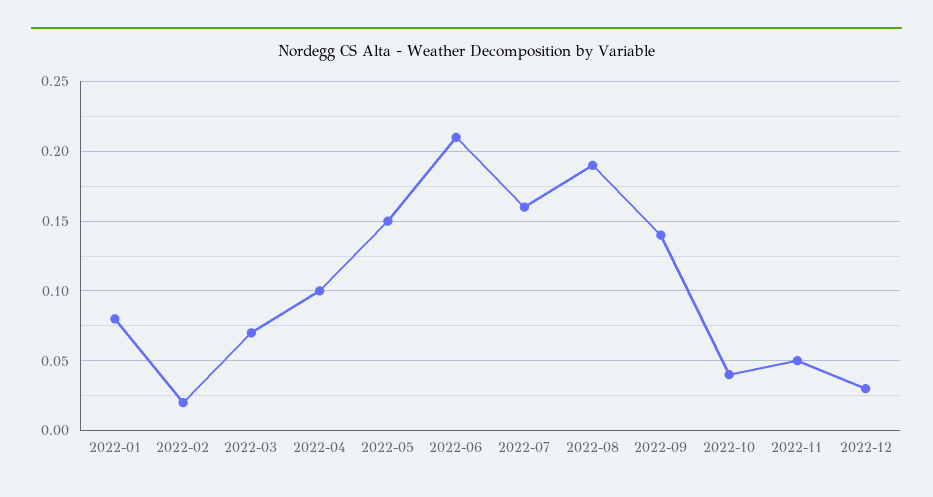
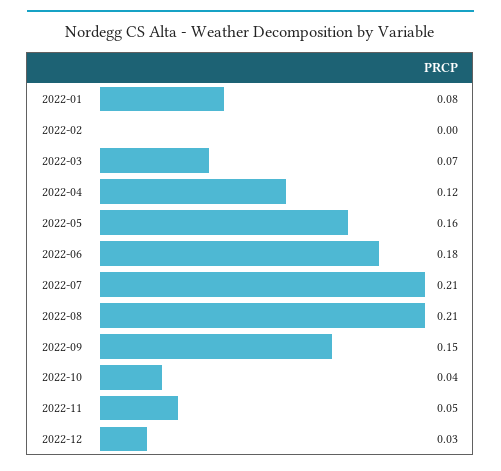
  {
    "2022-01": 0.08,
-   "2022-02": 0.02,
+   "2022-02": 0,
    "2022-03": 0.07,
-   "2022-04": 0.1,
+   "2022-04": 0.12,
-   "2022-05": 0.15,
+   "2022-05": 0.16,
-   "2022-06": 0.21,
+   "2022-06": 0.18,
-   "2022-07": 0.16,
+   "2022-07": 0.21,
-   "2022-08": 0.19,
+   "2022-08": 0.21,
-   "2022-09": 0.14,
+   "2022-09": 0.15,
    "2022-10": 0.04,
    "2022-11": 0.05,
    "2022-12": 0.03
  }

